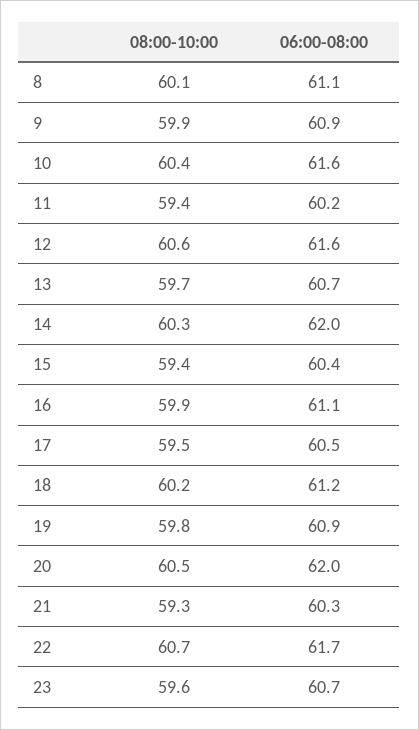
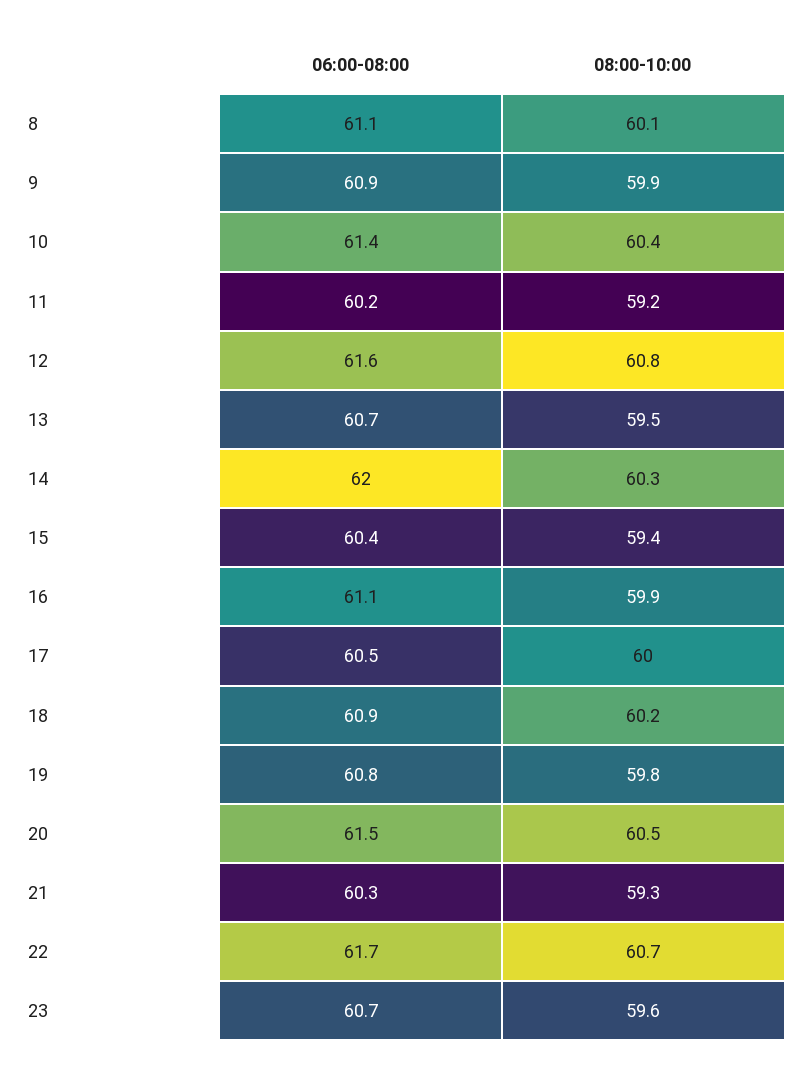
  {
    "08:00-10:00": {
      "8": 60.1,
      "9": 59.9,
      "10": 60.4,
-     "11": 59.4,
+     "11": 59.2,
-     "12": 60.6,
+     "12": 60.8,
-     "13": 59.7,
+     "13": 59.5,
      "14": 60.3,
      "15": 59.4,
      "16": 59.9,
-     "17": 59.5,
+     "17": 60,
      "18": 60.2,
      "19": 59.8,
      "20": 60.5,
      "21": 59.3,
      "22": 60.7,
      "23": 59.6
    },
    "06:00-08:00": {
      "8": 61.1,
      "9": 60.9,
-     "10": 61.6,
+     "10": 61.4,
      "11": 60.2,
      "12": 61.6,
      "13": 60.7,
      "14": 62,
      "15": 60.4,
      "16": 61.1,
      "17": 60.5,
-     "18": 61.2,
+     "18": 60.9,
-     "19": 60.9,
+     "19": 60.8,
-     "20": 62,
+     "20": 61.5,
      "21": 60.3,
      "22": 61.7,
      "23": 60.7
    }
  }

